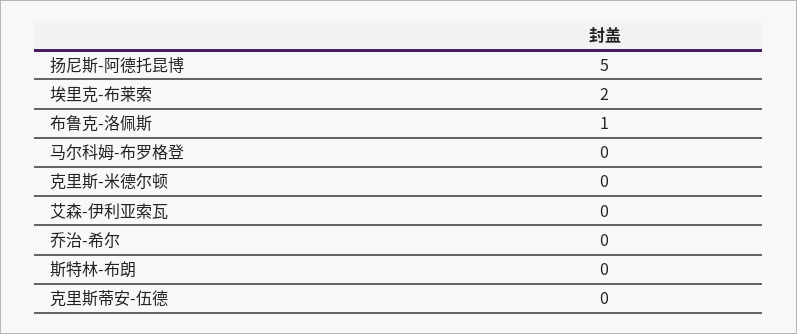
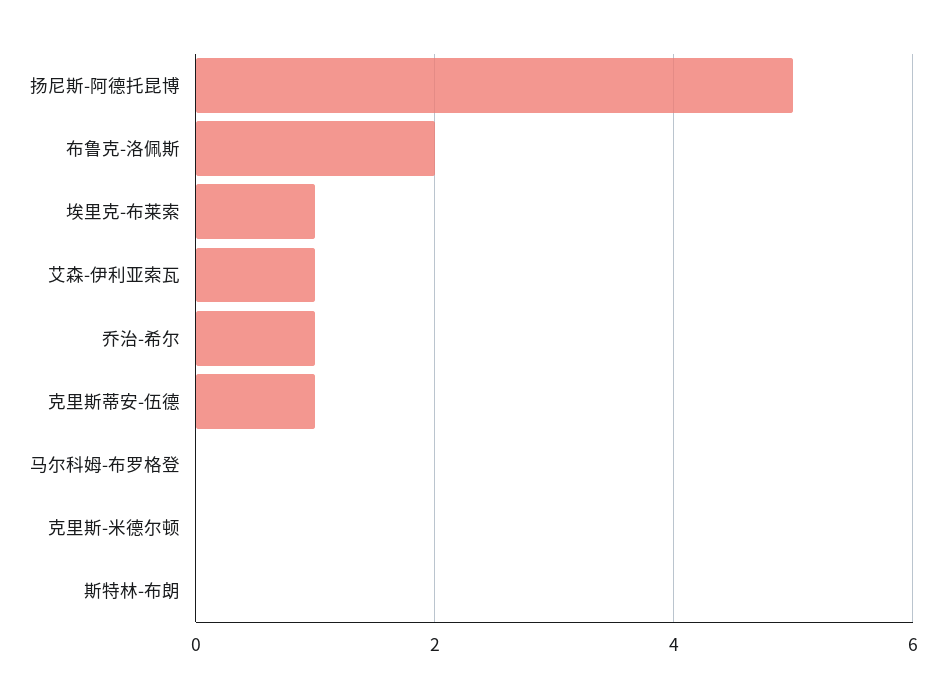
  {
    "扬尼斯-阿德托昆博": 5,
-   "埃里克-布莱索": 2,
+   "埃里克-布莱索": 1,
-   "布鲁克-洛佩斯": 1,
+   "布鲁克-洛佩斯": 2,
    "马尔科姆-布罗格登": 0,
    "克里斯-米德尔顿": 0,
-   "艾森-伊利亚索瓦": 0,
+   "艾森-伊利亚索瓦": 1,
-   "乔治-希尔": 0,
+   "乔治-希尔": 1,
    "斯特林-布朗": 0,
-   "克里斯蒂安-伍德": 0
+   "克里斯蒂安-伍德": 1
  }

